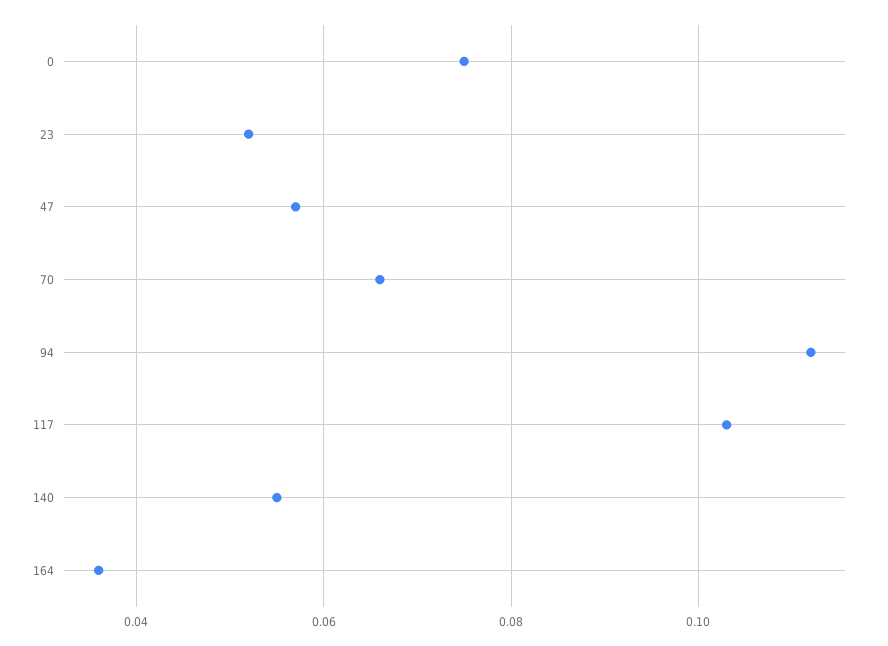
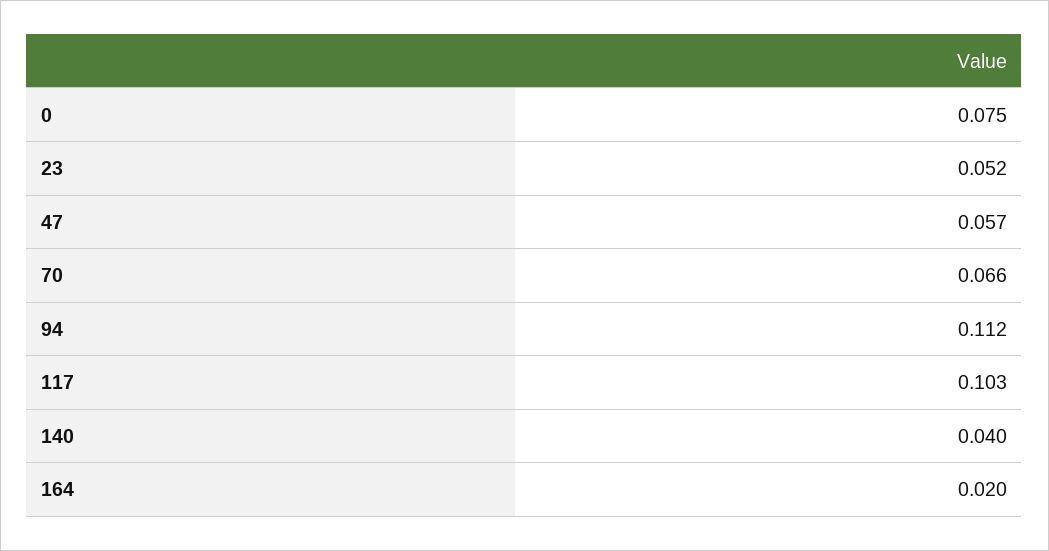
  {
    "0": 0.075,
    "23": 0.052,
    "47": 0.057,
    "70": 0.066,
    "94": 0.112,
    "117": 0.103,
-   "140": 0.055,
+   "140": 0.04,
-   "164": 0.035
+   "164": 0.02
  }

